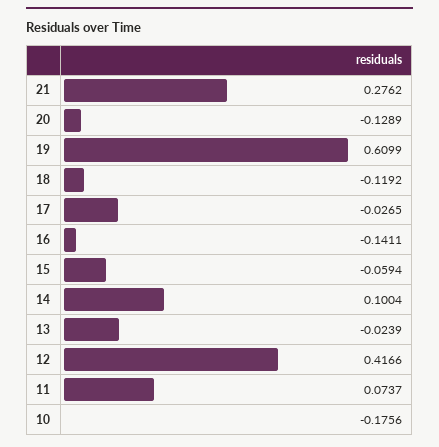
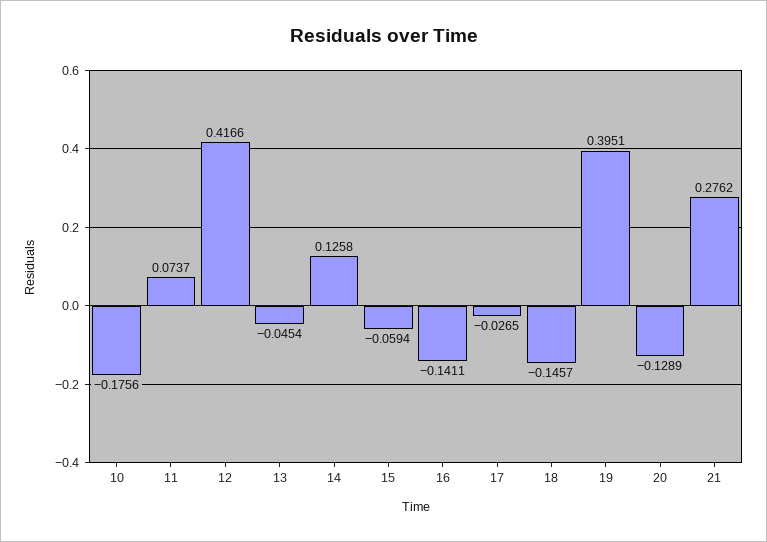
  {
    "21": 0.2762,
    "20": -0.1289,
-   "19": 0.6099,
+   "19": 0.3951,
-   "18": -0.1192,
+   "18": -0.1457,
    "17": -0.0265,
    "16": -0.1411,
    "15": -0.0594,
-   "14": 0.1004,
+   "14": 0.1258,
-   "13": -0.0239,
+   "13": -0.0454,
    "12": 0.4166,
    "11": 0.0737,
    "10": -0.1756
  }

